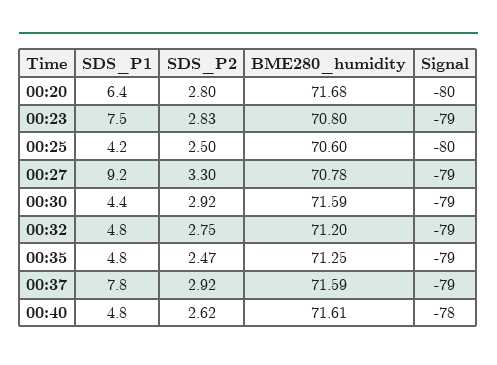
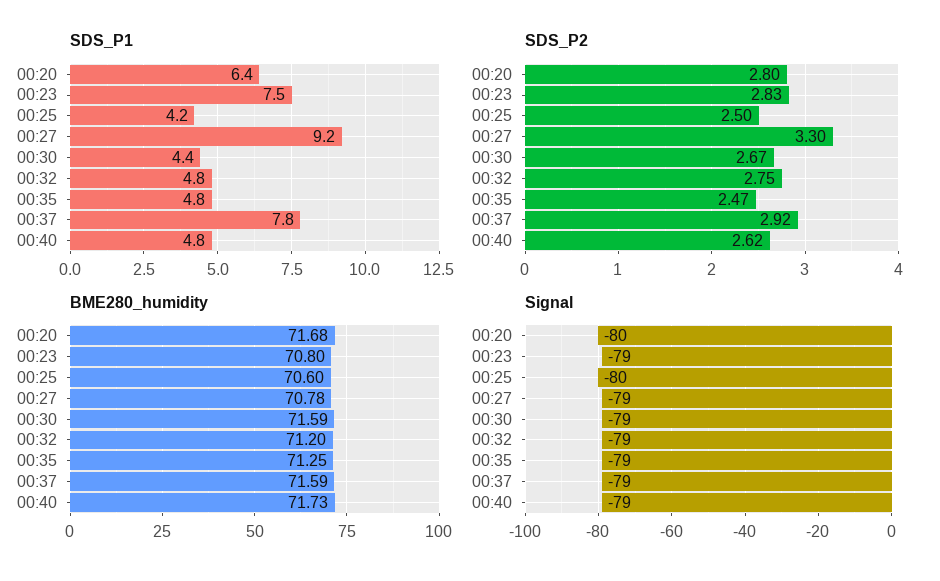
  {
    "SDS_P1": {
      "00:20": 6.4,
      "00:23": 7.5,
      "00:25": 4.2,
      "00:27": 9.2,
      "00:30": 4.4,
      "00:32": 4.8,
      "00:35": 4.8,
      "00:37": 7.8,
      "00:40": 4.8
    },
    "SDS_P2": {
      "00:20": 2.8,
      "00:23": 2.83,
      "00:25": 2.5,
      "00:27": 3.3,
-     "00:30": 2.92,
+     "00:30": 2.67,
      "00:32": 2.75,
      "00:35": 2.47,
      "00:37": 2.92,
      "00:40": 2.62
    },
    "BME280_humidity": {
      "00:20": 71.68,
      "00:23": 70.8,
      "00:25": 70.6,
      "00:27": 70.78,
      "00:30": 71.59,
      "00:32": 71.2,
      "00:35": 71.25,
      "00:37": 71.59,
-     "00:40": 71.61
+     "00:40": 71.73
    },
    "Signal": {
      "00:20": -80,
      "00:23": -79,
      "00:25": -80,
      "00:27": -79,
      "00:30": -79,
      "00:32": -79,
      "00:35": -79,
      "00:37": -79,
-     "00:40": -78
+     "00:40": -79
    }
  }

